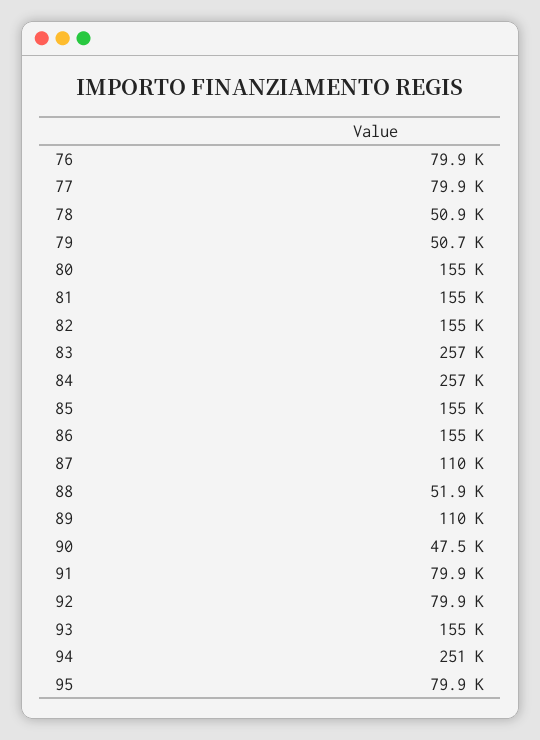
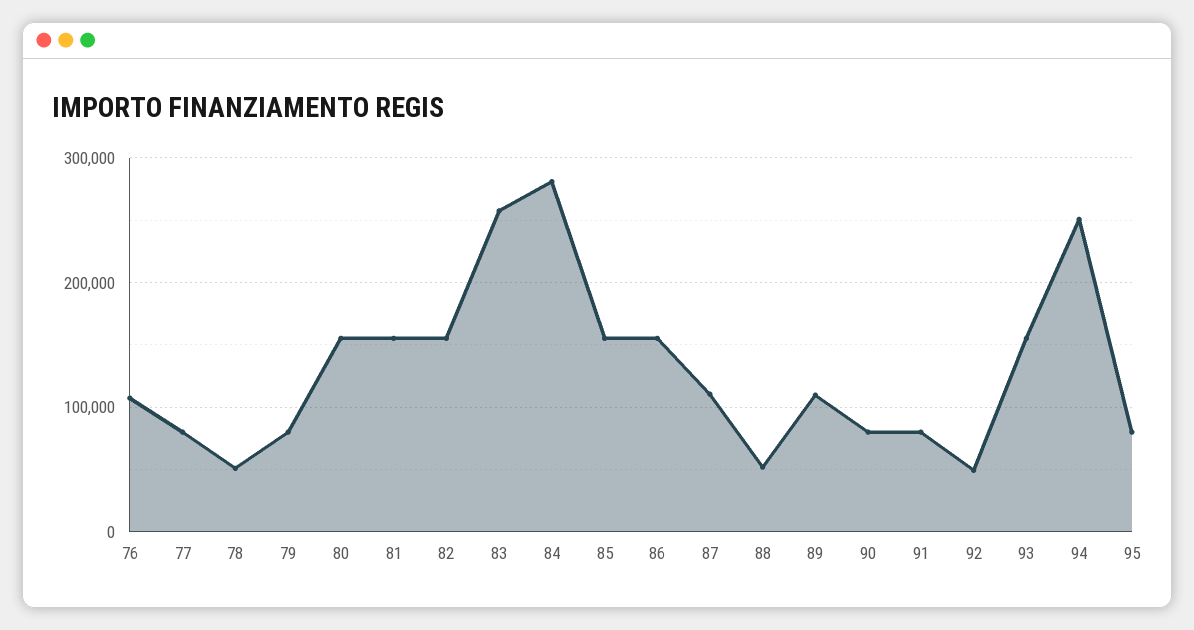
  {
-   "76": 79900,
+   "76": 110000,
    "77": 79900,
    "78": 50900,
-   "79": 50700,
+   "79": 80000,
    "80": 155000,
    "81": 155000,
    "82": 155000,
    "83": 257000,
-   "84": 257000,
+   "84": 280000,
    "85": 155000,
    "86": 155000,
    "87": 110000,
    "88": 51900,
    "89": 110000,
-   "90": 47500,
+   "90": 80000,
    "91": 79900,
-   "92": 79900,
+   "92": 50000,
    "93": 155000,
    "94": 251000,
    "95": 79900
  }

